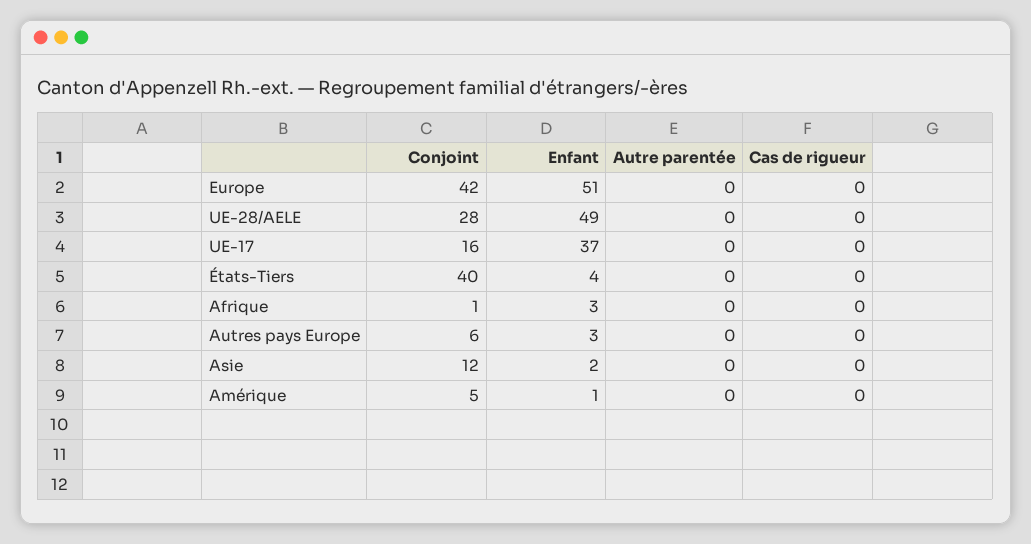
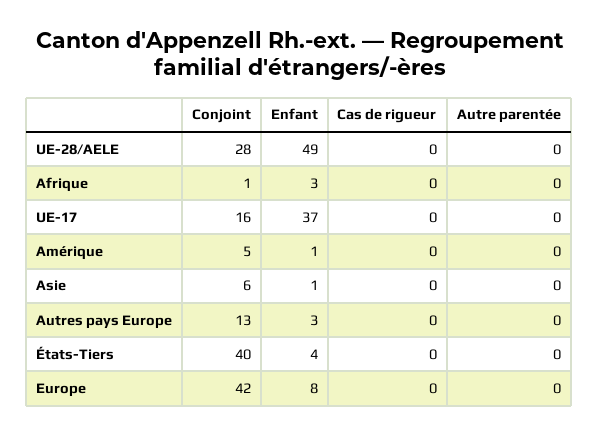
  {
    "Conjoint": {
      "Europe": 42,
      "UE-28/AELE": 28,
      "UE-17": 16,
      "États-Tiers": 40,
      "Afrique": 1,
-     "Autres pays Europe": 6,
+     "Autres pays Europe": 13,
-     "Asie": 12,
+     "Asie": 6,
      "Amérique": 5
    },
    "Enfant": {
-     "Europe": 51,
+     "Europe": 8,
      "UE-28/AELE": 49,
      "UE-17": 37,
      "États-Tiers": 4,
      "Afrique": 3,
      "Autres pays Europe": 3,
-     "Asie": 2,
+     "Asie": 1,
      "Amérique": 1
    },
    "Autre parentée": {
      "Europe": 0,
      "UE-28/AELE": 0,
      "UE-17": 0,
      "États-Tiers": 0,
      "Afrique": 0,
      "Autres pays Europe": 0,
      "Asie": 0,
      "Amérique": 0
    },
    "Cas de rigueur": {
      "Europe": 0,
      "UE-28/AELE": 0,
      "UE-17": 0,
      "États-Tiers": 0,
      "Afrique": 0,
      "Autres pays Europe": 0,
      "Asie": 0,
      "Amérique": 0
    }
  }

